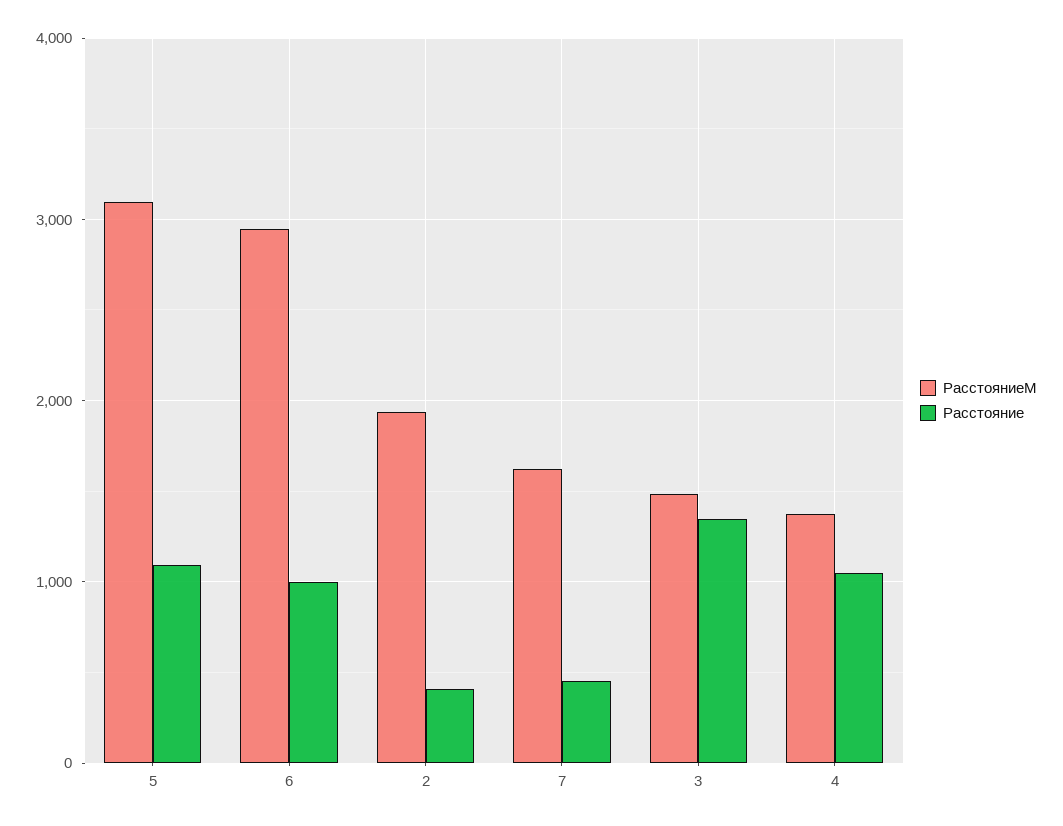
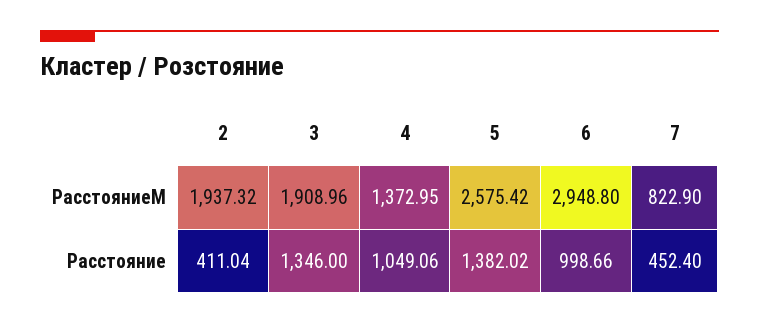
  {
    "РасстояниеМ": {
-     "5": 3100,
+     "5": 2575.42,
      "6": 2948.8,
      "2": 1937.32,
-     "7": 1600,
+     "7": 822.9,
-     "3": 1500,
+     "3": 1908.96,
      "4": 1372.95
    },
    "Расстояние": {
-     "5": 1100,
+     "5": 1382.02,
      "6": 998.66,
      "2": 411.04,
      "7": 452.4,
      "3": 1346,
      "4": 1049.06
    }
  }

